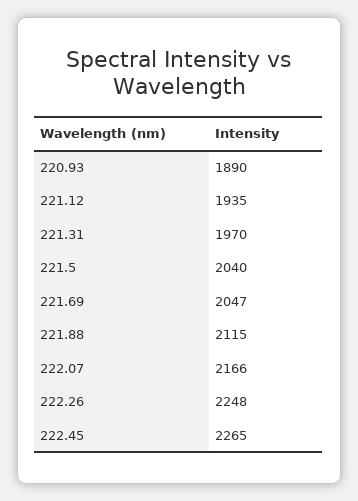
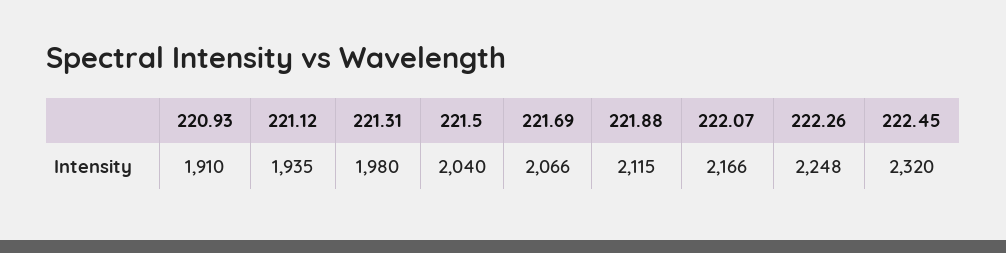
  {
-   "220.93": 1890,
+   "220.93": 1910,
    "221.12": 1935,
-   "221.31": 1970,
+   "221.31": 1980,
    "221.5": 2040,
-   "221.69": 2047,
+   "221.69": 2066,
    "221.88": 2115,
    "222.07": 2166,
    "222.26": 2248,
-   "222.45": 2265
+   "222.45": 2320
  }

